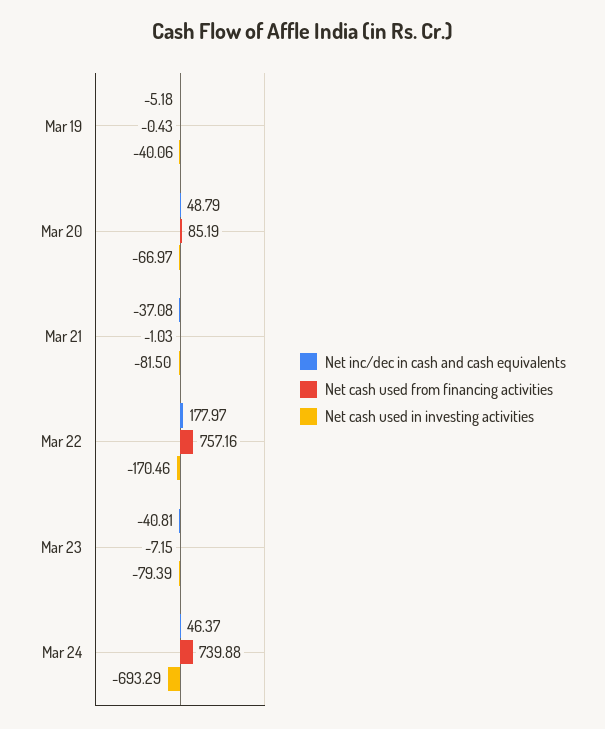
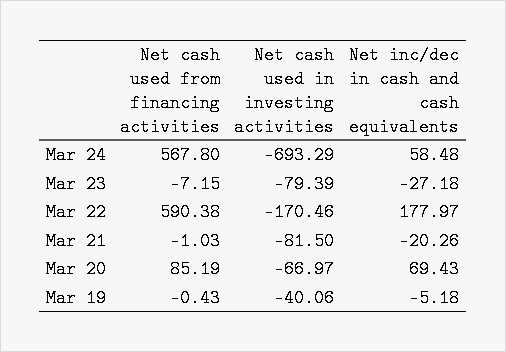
  {
    "Net inc/dec in cash and cash equivalents": {
      "Mar 19": -5.18,
-     "Mar 20": 48.79,
+     "Mar 20": 69.43,
-     "Mar 21": -37.08,
+     "Mar 21": -20.26,
      "Mar 22": 177.97,
-     "Mar 23": -40.81,
+     "Mar 23": -27.18,
-     "Mar 24": 46.37
+     "Mar 24": 58.48
    },
    "Net cash used from financing activities": {
      "Mar 19": -0.43,
      "Mar 20": 85.19,
      "Mar 21": -1.03,
-     "Mar 22": 757.16,
+     "Mar 22": 590.38,
      "Mar 23": -7.15,
-     "Mar 24": 739.88
+     "Mar 24": 567.8
    },
    "Net cash used in investing activities": {
      "Mar 19": -40.06,
      "Mar 20": -66.97,
      "Mar 21": -81.5,
      "Mar 22": -170.46,
      "Mar 23": -79.39,
      "Mar 24": -693.29
    }
  }

